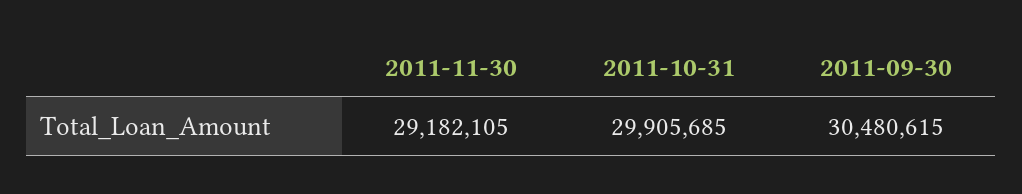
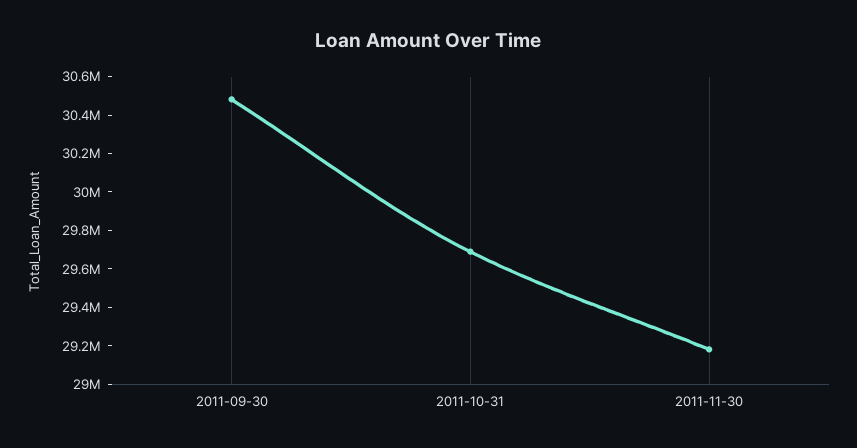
  {
    "2011-11-30": 29182105,
-   "2011-10-31": 29905685,
+   "2011-10-31": 29700000,
    "2011-09-30": 30480615
  }

